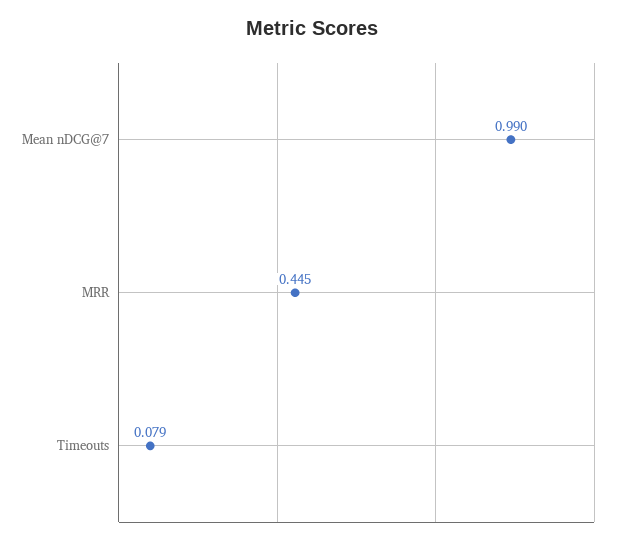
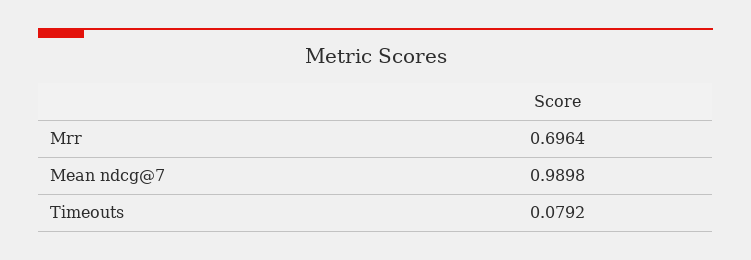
  {
    "Mean nDCG@7": 0.9898,
-   "MRR": 0.445,
+   "MRR": 0.6964,
    "Timeouts": 0.0792
  }

